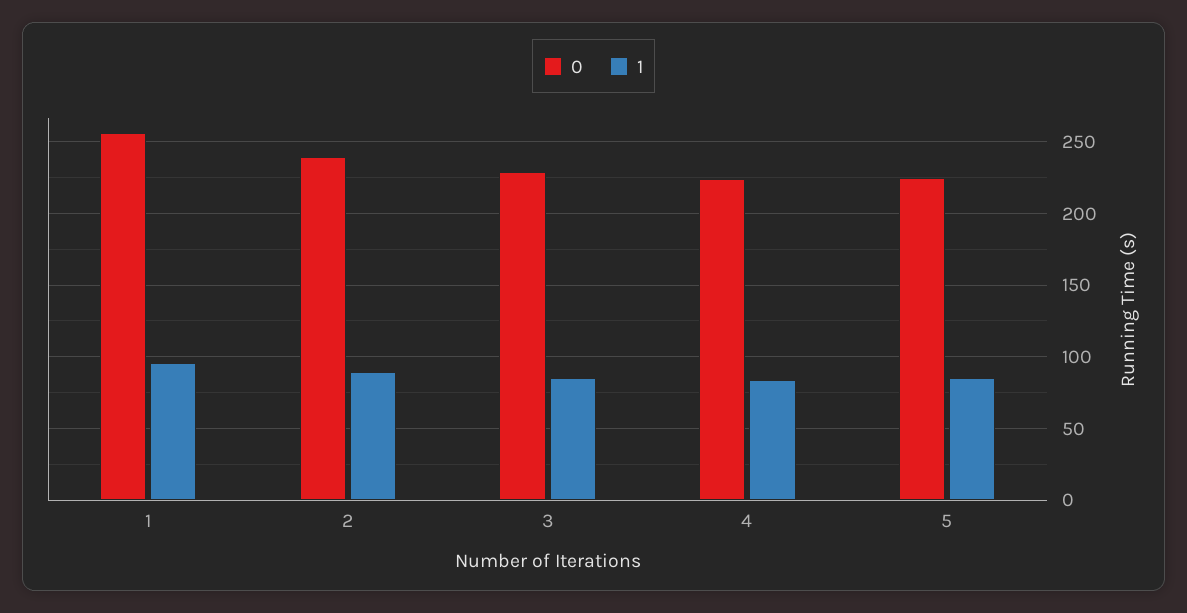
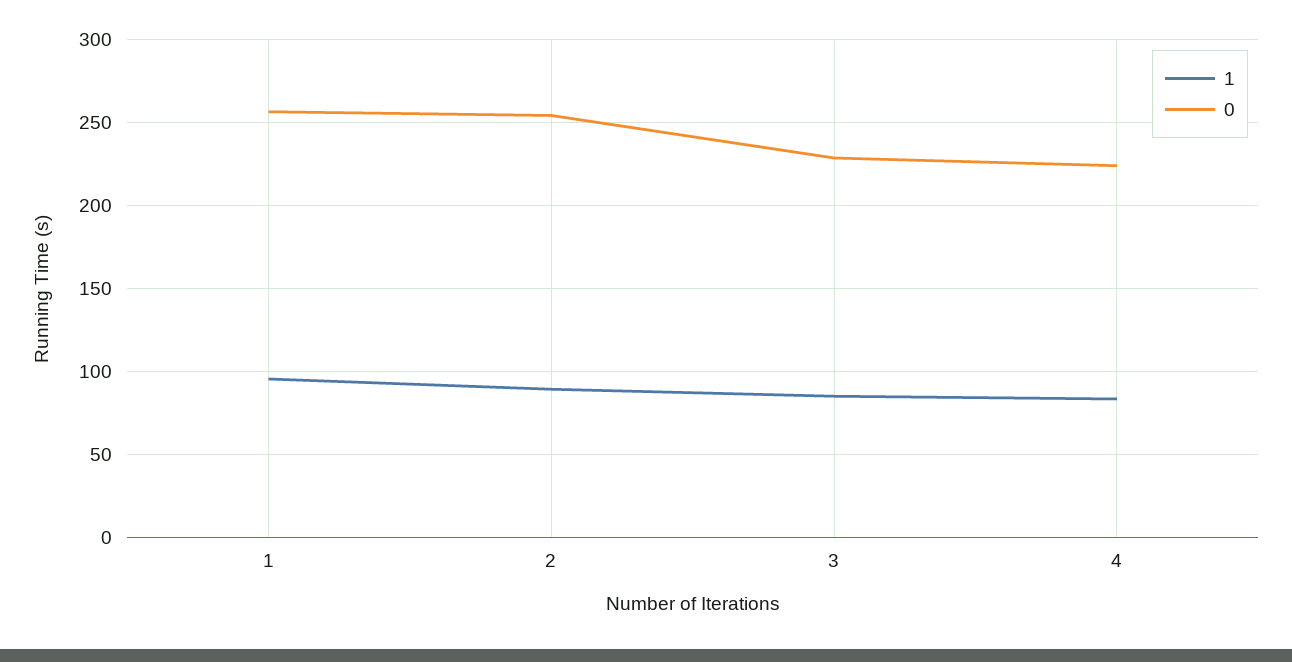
  {
    "0": {
      "1": 255,
-     "2": 240,
+     "2": 255,
      "3": 230,
-     "4": 225,
+     "4": 225
-     "5": 225
    },
    "1": {
      "1": 95,
      "2": 90,
      "3": 85,
-     "4": 85,
+     "4": 85
-     "5": 85
    }
  }

